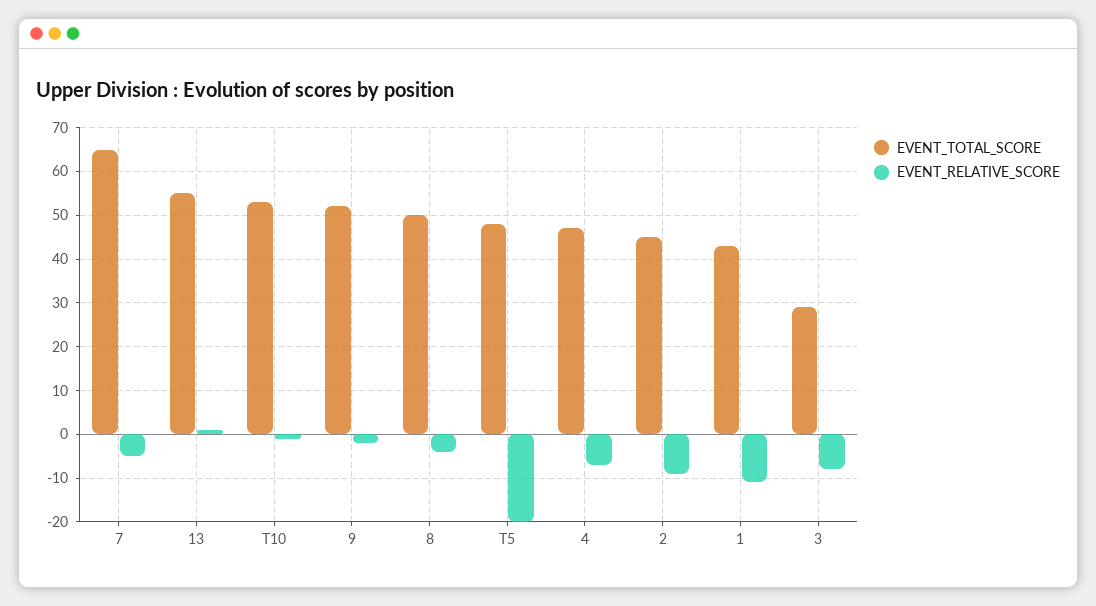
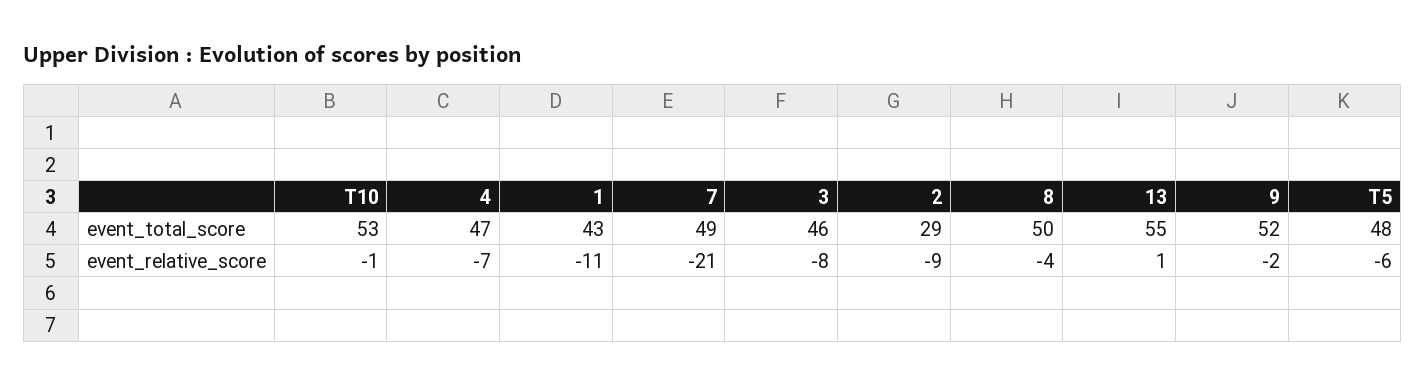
  {
    "EVENT_TOTAL_SCORE": {
-     "7": 65,
+     "7": 49,
      "13": 55,
      "T10": 53,
      "9": 52,
      "8": 50,
      "T5": 48,
      "4": 47,
-     "2": 45,
+     "2": 29,
      "1": 43,
-     "3": 30
+     "3": 46
    },
    "EVENT_RELATIVE_SCORE": {
-     "7": -5,
+     "7": -21,
      "13": 1,
      "T10": -1,
      "9": -2,
      "8": -4,
-     "T5": -20,
+     "T5": -6,
      "4": -7,
      "2": -9,
      "1": -11,
      "3": -8
    }
  }

